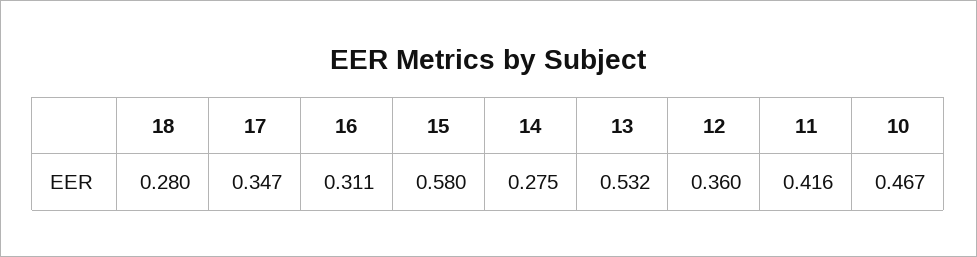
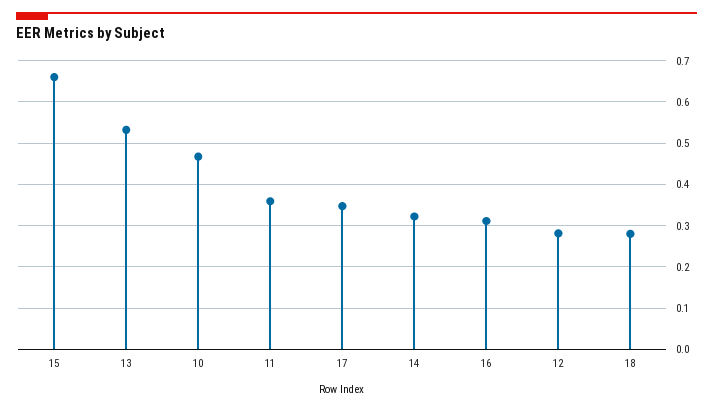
  {
    "18": 0.28,
    "17": 0.347,
    "16": 0.311,
-   "15": 0.58,
+   "15": 0.66,
-   "14": 0.275,
+   "14": 0.32,
    "13": 0.532,
-   "12": 0.36,
+   "12": 0.28,
-   "11": 0.416,
+   "11": 0.36,
    "10": 0.467
  }

